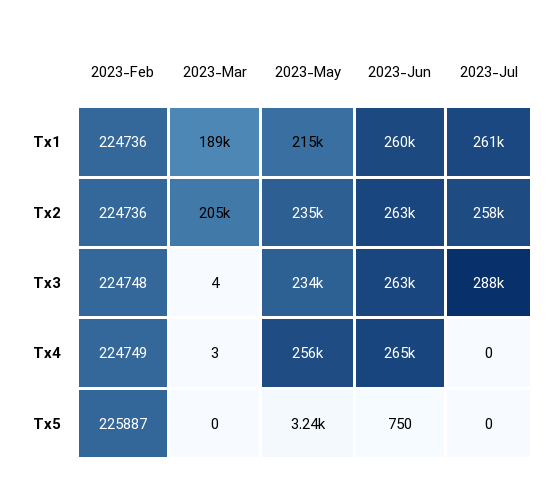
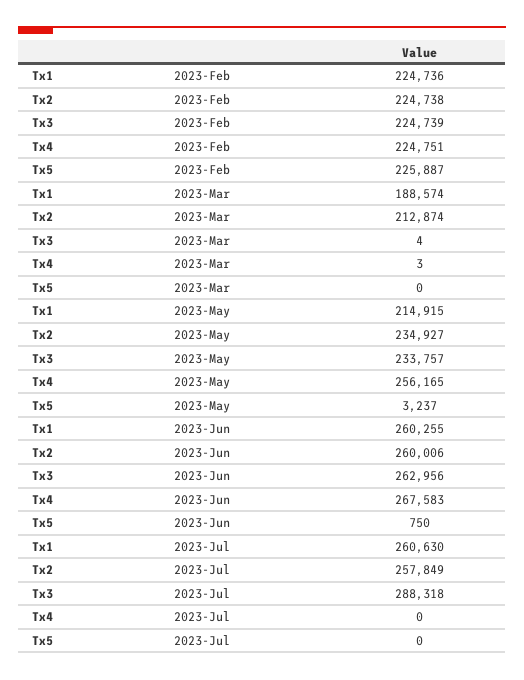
  {
    "2023-Feb": {
      "Tx1": 224736,
-     "Tx2": 224736,
+     "Tx2": 224738,
-     "Tx3": 224748,
+     "Tx3": 224739,
-     "Tx4": 224749,
+     "Tx4": 224751,
      "Tx5": 225887
    },
    "2023-Mar": {
      "Tx1": 188574,
-     "Tx2": 205000,
+     "Tx2": 212874,
      "Tx3": 4,
      "Tx4": 3,
      "Tx5": 0
    },
    "2023-May": {
      "Tx1": 214915,
      "Tx2": 234927,
      "Tx3": 233757,
      "Tx4": 256165,
      "Tx5": 3237
    },
    "2023-Jun": {
      "Tx1": 260255,
-     "Tx2": 263000,
+     "Tx2": 260006,
      "Tx3": 262956,
-     "Tx4": 265000,
+     "Tx4": 267583,
      "Tx5": 750
    },
    "2023-Jul": {
      "Tx1": 260630,
      "Tx2": 257849,
      "Tx3": 288318,
      "Tx4": 0,
      "Tx5": 0
    }
  }

